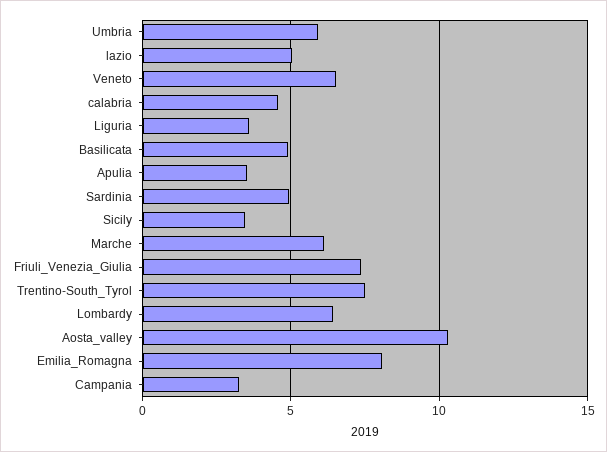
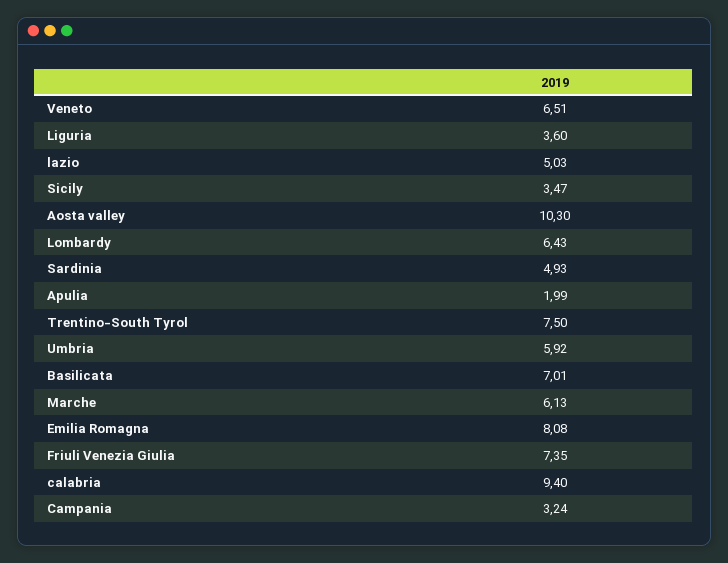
  {
    "Umbria": 5.92,
    "lazio": 5.03,
    "Veneto": 6.51,
-   "calabria": 4.5,
+   "calabria": 9.4,
    "Liguria": 3.6,
-   "Basilicata": 5,
+   "Basilicata": 7.01,
-   "Apulia": 3.5,
+   "Apulia": 1.99,
    "Sardinia": 4.93,
    "Sicily": 3.47,
    "Marche": 6.13,
    "Friuli_Venezia_Giulia": 7.35,
    "Trentino-South_Tyrol": 7.5,
    "Lombardy": 6.43,
    "Aosta_valley": 10.3,
    "Emilia_Romagna": 8.08,
    "Campania": 3.24
  }

